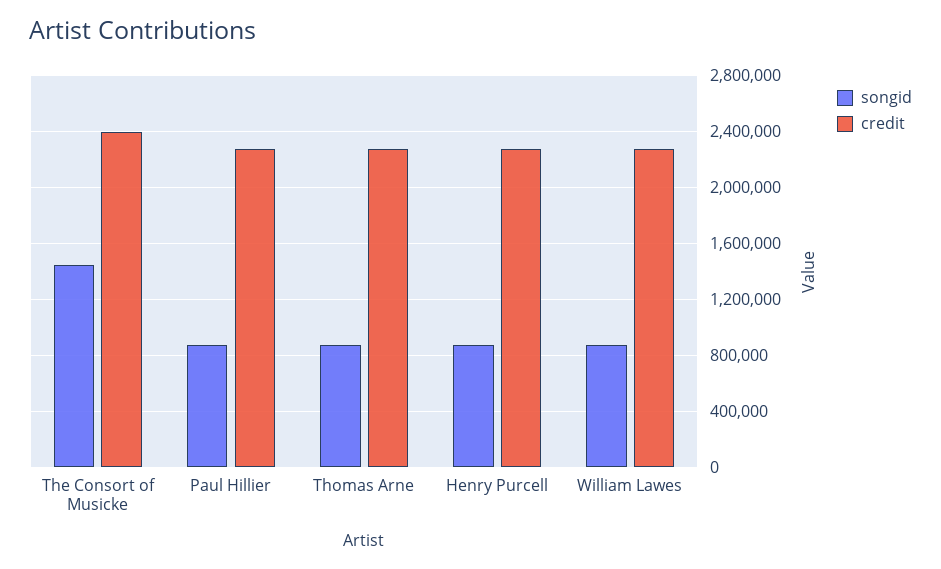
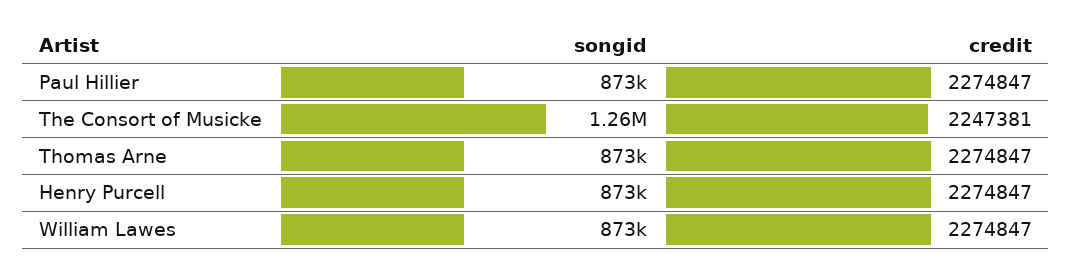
  {
    "songid": {
-     "The Consort of Musicke": 1450000,
+     "The Consort of Musicke": 1260000,
      "Paul Hillier": 873000,
      "Thomas Arne": 873000,
      "Henry Purcell": 873000,
      "William Lawes": 873000
    },
    "credit": {
-     "The Consort of Musicke": 2400000,
+     "The Consort of Musicke": 2247381,
      "Paul Hillier": 2274847,
      "Thomas Arne": 2274847,
      "Henry Purcell": 2274847,
      "William Lawes": 2274847
    }
  }

